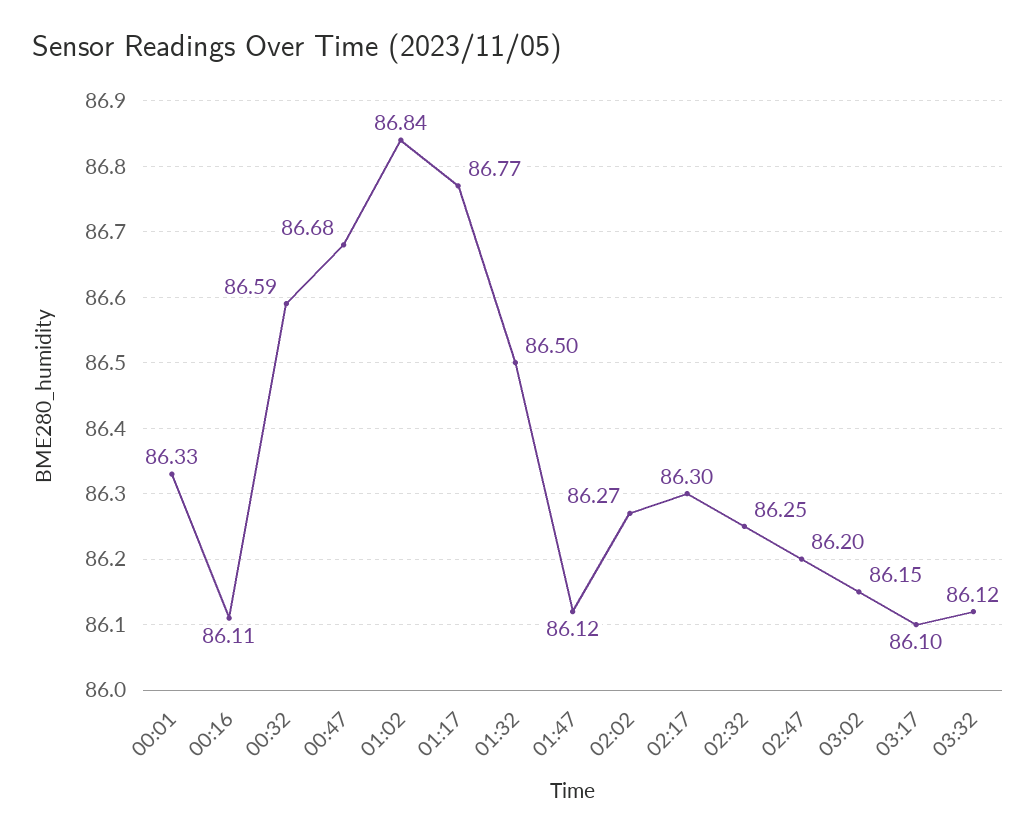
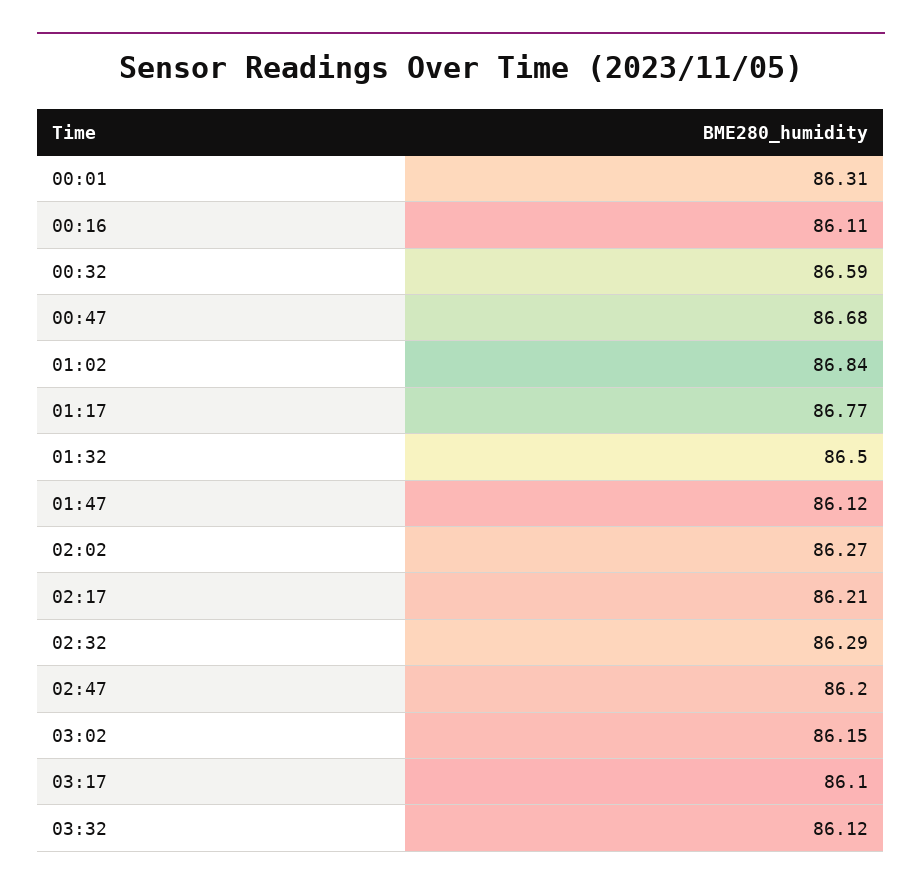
  {
-   "00:01": 86.33,
+   "00:01": 86.31,
    "00:16": 86.11,
    "00:32": 86.59,
    "00:47": 86.68,
    "01:02": 86.84,
    "01:17": 86.77,
    "01:32": 86.5,
    "01:47": 86.12,
    "02:02": 86.27,
-   "02:17": 86.3,
+   "02:17": 86.21,
-   "02:32": 86.25,
+   "02:32": 86.29,
    "02:47": 86.2,
    "03:02": 86.15,
    "03:17": 86.1,
    "03:32": 86.12
  }

